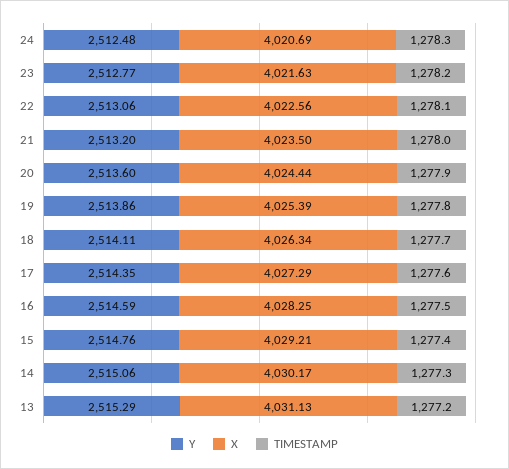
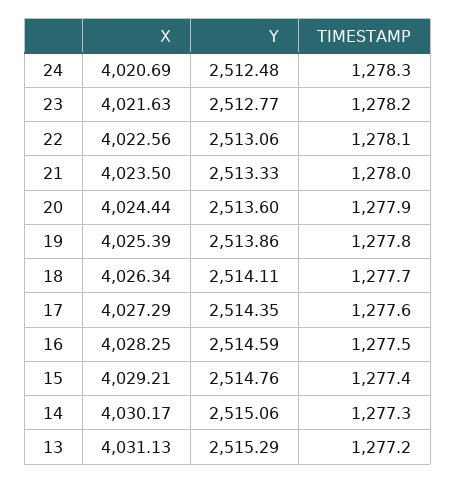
  {
    "Y": {
      "24": 2512.48,
      "23": 2512.77,
      "22": 2513.06,
-     "21": 2513.2,
+     "21": 2513.33,
      "20": 2513.6,
      "19": 2513.86,
      "18": 2514.11,
      "17": 2514.35,
      "16": 2514.59,
      "15": 2514.76,
      "14": 2515.06,
      "13": 2515.29
    },
    "X": {
      "24": 4020.69,
      "23": 4021.63,
      "22": 4022.56,
      "21": 4023.5,
      "20": 4024.44,
      "19": 4025.39,
      "18": 4026.34,
      "17": 4027.29,
      "16": 4028.25,
      "15": 4029.21,
      "14": 4030.17,
      "13": 4031.13
    },
    "TIMESTAMP": {
      "24": 1278.3,
      "23": 1278.2,
      "22": 1278.1,
      "21": 1278,
      "20": 1277.9,
      "19": 1277.8,
      "18": 1277.7,
      "17": 1277.6,
      "16": 1277.5,
      "15": 1277.4,
      "14": 1277.3,
      "13": 1277.2
    }
  }

